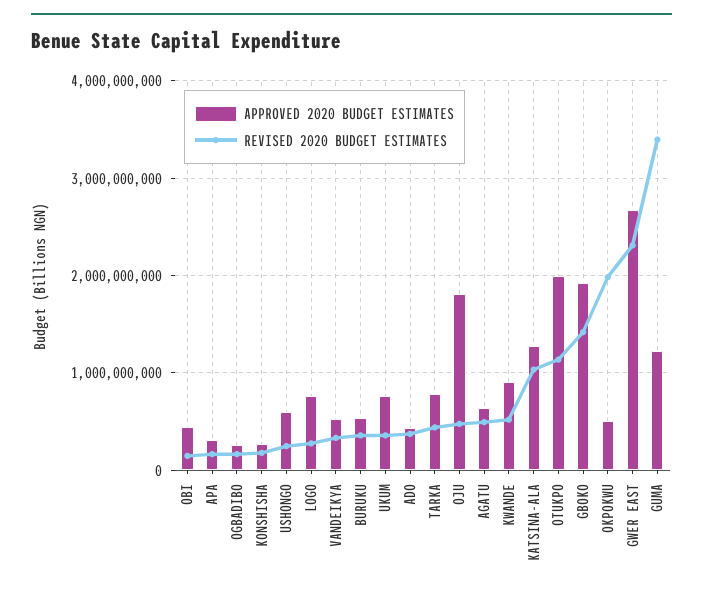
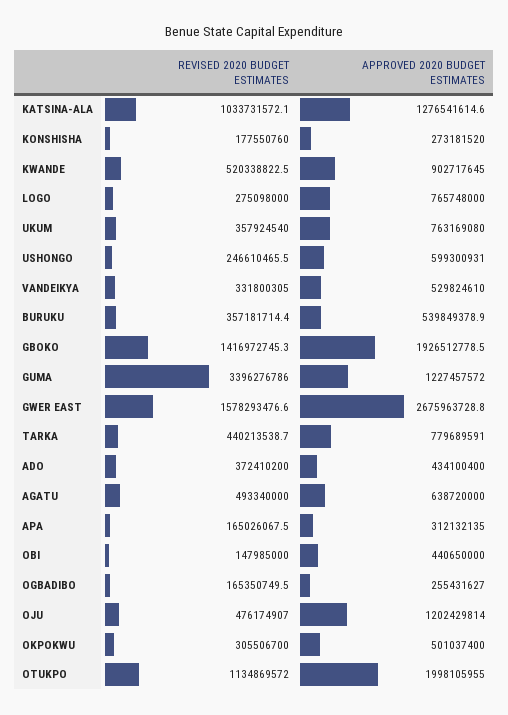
  {
    "APPROVED 2020 BUDGET ESTIMATES": {
      "OBI": 440650000,
      "APA": 312132135,
      "OGBADIBO": 255431627,
      "KONSHISHA": 273181520,
      "USHONGO": 599300931,
      "LOGO": 765748000,
      "VANDEIKYA": 529824610,
      "BURUKU": 539849378.9,
      "UKUM": 763169080,
      "ADO": 434100400,
      "TARKA": 779689591,
-     "OJU": 1800000000,
+     "OJU": 1202429814,
      "AGATU": 638720000,
      "KWANDE": 902717645,
      "KATSINA-ALA": 1276541614.6,
      "OTUKPO": 1998105955,
      "GBOKO": 1926512778.5,
      "OKPOKWU": 501037400,
      "GWER EAST": 2675963728.8,
      "GUMA": 1227457572
    },
    "REVISED 2020 BUDGET ESTIMATES": {
      "OBI": 147985000,
      "APA": 165026067.5,
      "OGBADIBO": 165350749.5,
      "KONSHISHA": 177550760,
      "USHONGO": 246610465.5,
      "LOGO": 275098000,
      "VANDEIKYA": 331800305,
      "BURUKU": 357181714.4,
      "UKUM": 357924540,
      "ADO": 372410200,
      "TARKA": 440213538.7,
      "OJU": 476174907,
      "AGATU": 493340000,
      "KWANDE": 520338822.5,
      "KATSINA-ALA": 1033731572.1,
      "OTUKPO": 1134869572,
      "GBOKO": 1416972745.3,
-     "OKPOKWU": 2000000000,
+     "OKPOKWU": 305506700,
-     "GWER EAST": 2300000000,
+     "GWER EAST": 1578293476.6,
      "GUMA": 3396276786
    }
  }

